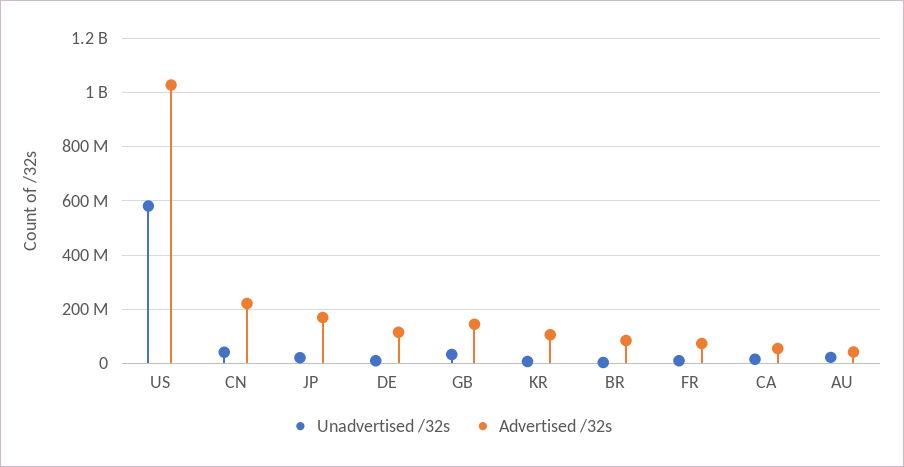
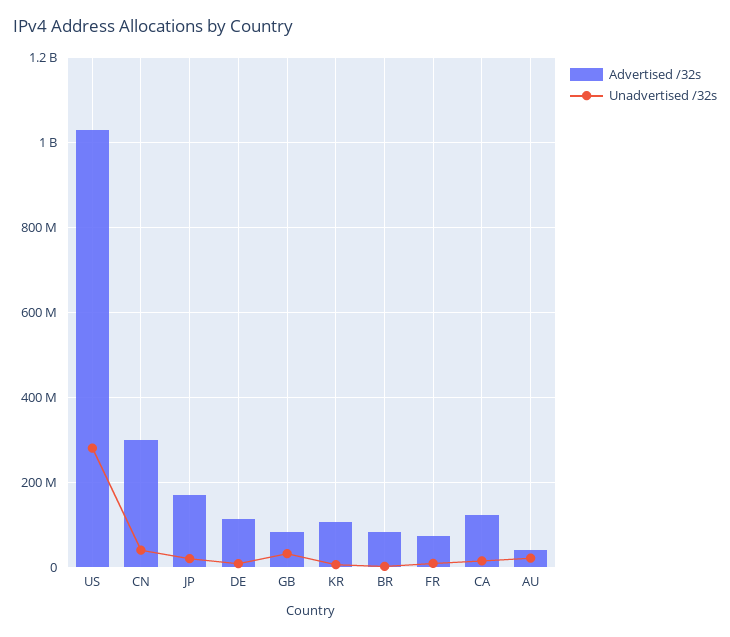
  {
    "Unadvertised /32s": {
-     "US": 575000000,
+     "US": 280000000,
      "CN": 40000000,
      "JP": 20000000,
      "DE": 0,
      "GB": 40000000,
      "KR": 0,
      "BR": 0,
      "FR": 0,
      "CA": 20000000,
      "AU": 20000000
    },
    "Advertised /32s": {
      "US": 1020000000,
-     "CN": 225000000,
+     "CN": 300000000,
      "JP": 160000000,
      "DE": 120000000,
-     "GB": 150000000,
+     "GB": 80000000,
      "KR": 100000000,
      "BR": 80000000,
      "FR": 80000000,
-     "CA": 50000000,
+     "CA": 120000000,
      "AU": 40000000
    }
  }

